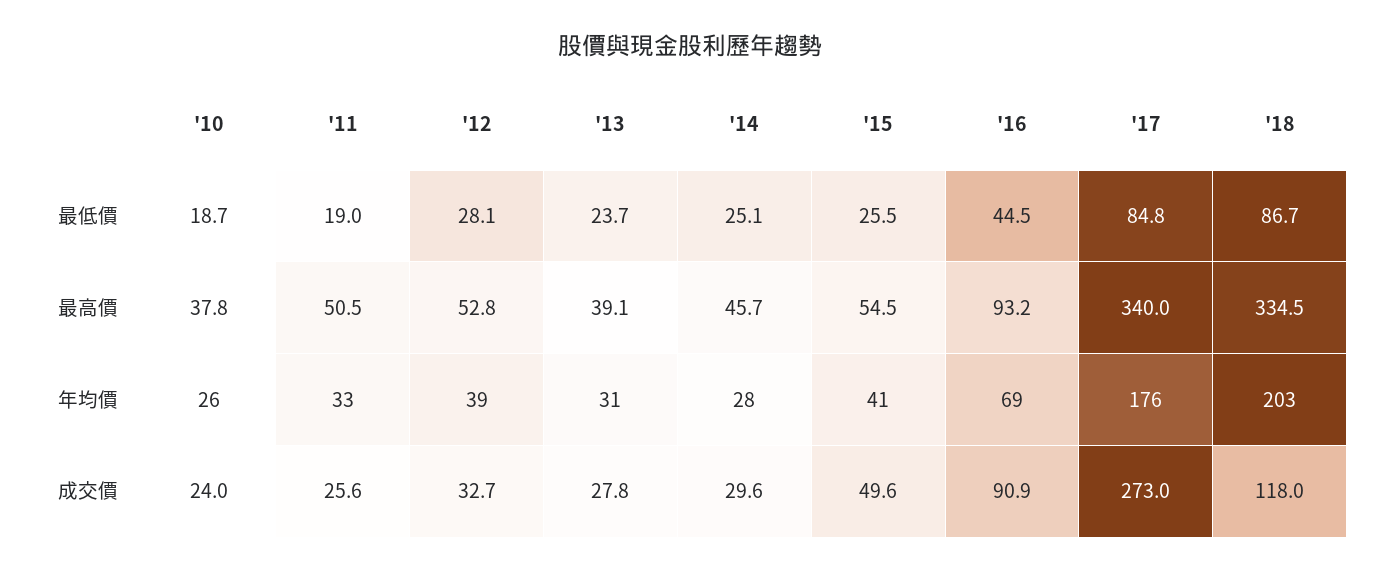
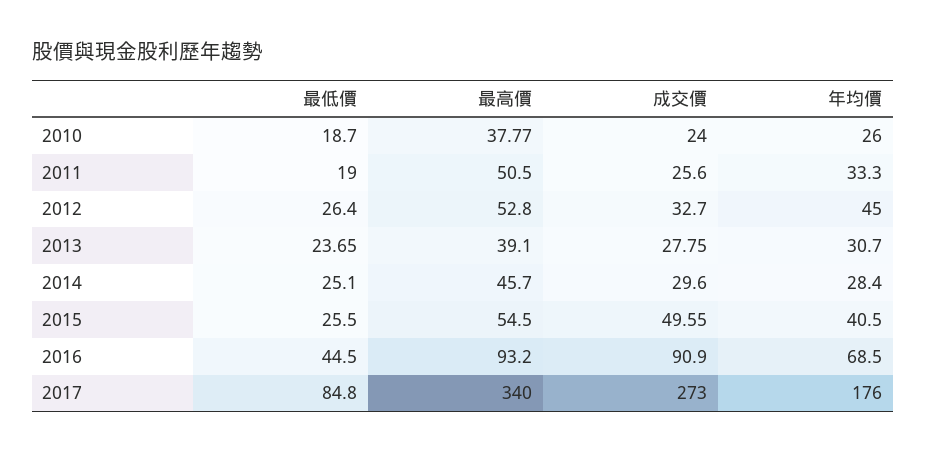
  {
    "'10": {
      "最低價": 18.7,
      "最高價": 37.77,
      "年均價": 26,
      "成交價": 24
    },
    "'11": {
      "最低價": 19,
      "最高價": 50.5,
      "年均價": 33.3,
      "成交價": 25.6
    },
    "'12": {
-     "最低價": 28.1,
+     "最低價": 26.4,
      "最高價": 52.8,
-     "年均價": 39,
+     "年均價": 45,
      "成交價": 32.7
    },
    "'13": {
      "最低價": 23.65,
      "最高價": 39.1,
      "年均價": 30.7,
      "成交價": 27.75
    },
    "'14": {
      "最低價": 25.1,
      "最高價": 45.7,
      "年均價": 28.4,
      "成交價": 29.6
    },
    "'15": {
      "最低價": 25.5,
      "最高價": 54.5,
      "年均價": 40.5,
      "成交價": 49.55
    },
    "'16": {
      "最低價": 44.5,
      "最高價": 93.2,
      "年均價": 68.5,
      "成交價": 90.9
    },
    "'17": {
      "最低價": 84.8,
      "最高價": 340,
      "年均價": 176,
      "成交價": 273
-   },
+   }
-   "'18": {
-     "最低價": 86.7,
-     "最高價": 334.5,
-     "年均價": 203,
-     "成交價": 118
-   }
  }

